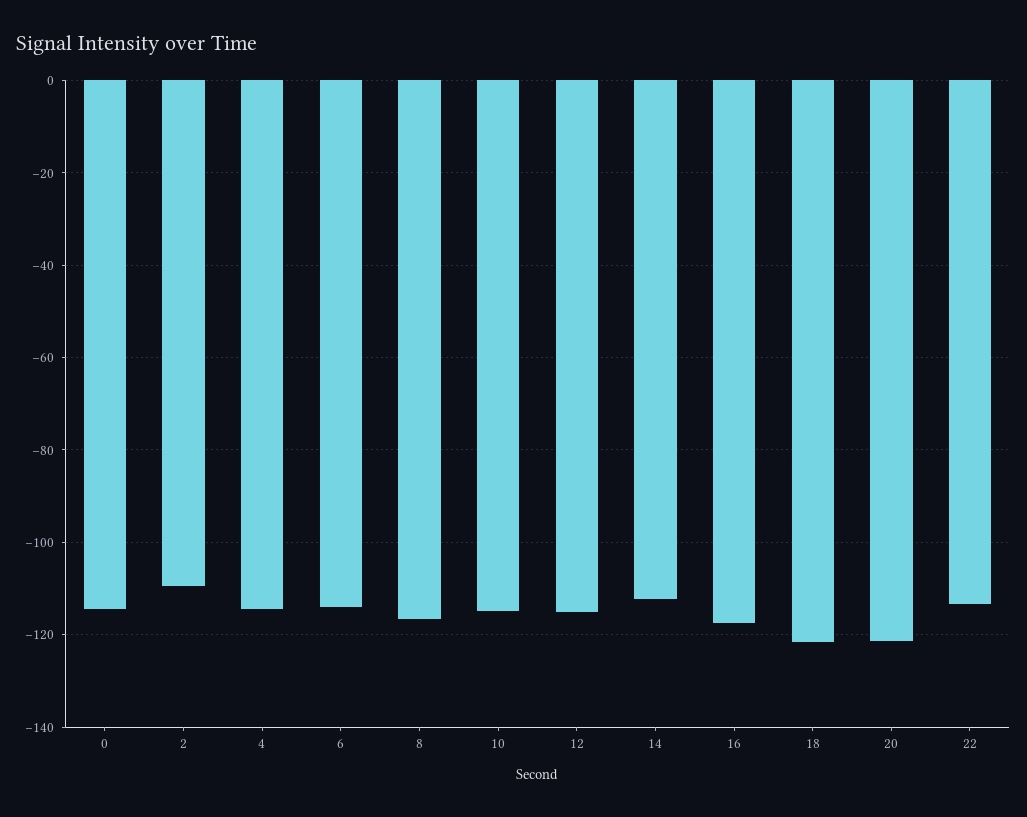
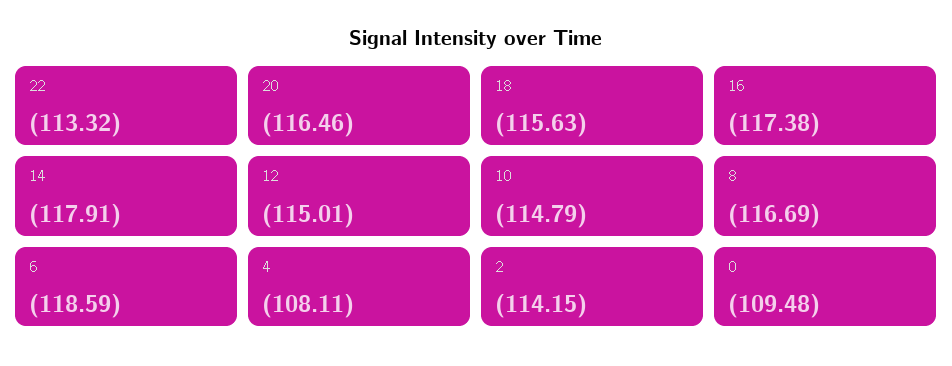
  {
-   "0": -114,
+   "0": -109.48,
-   "2": -110,
+   "2": -114.15,
-   "4": -114,
+   "4": -108.11,
-   "6": -114,
+   "6": -118.59,
    "8": -116.69,
    "10": -114.79,
    "12": -115.01,
-   "14": -112,
+   "14": -117.91,
    "16": -117.38,
-   "18": -122,
+   "18": -115.63,
-   "20": -122,
+   "20": -116.46,
    "22": -113.32
  }

